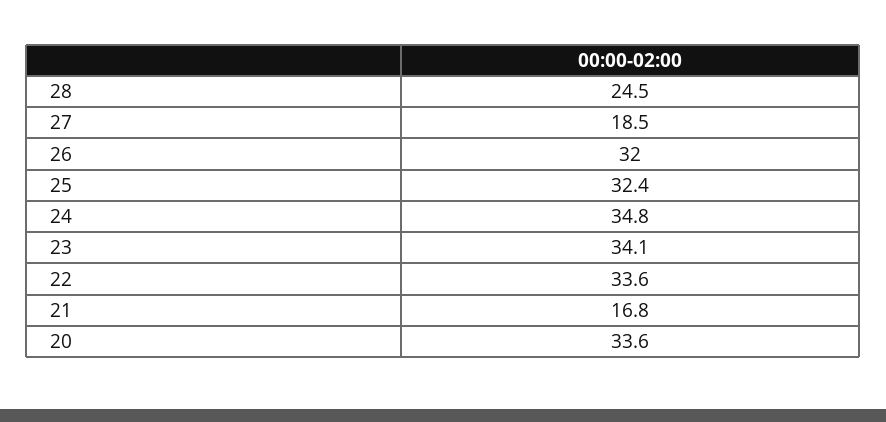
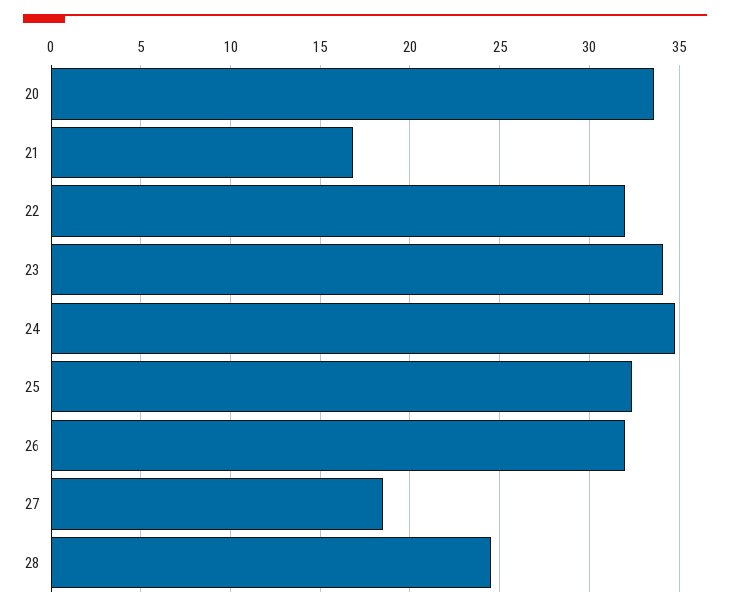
  {
    "28": 24.5,
    "27": 18.5,
    "26": 32,
    "25": 32.4,
    "24": 34.8,
    "23": 34.1,
-   "22": 33.6,
+   "22": 32,
    "21": 16.8,
    "20": 33.6
  }

